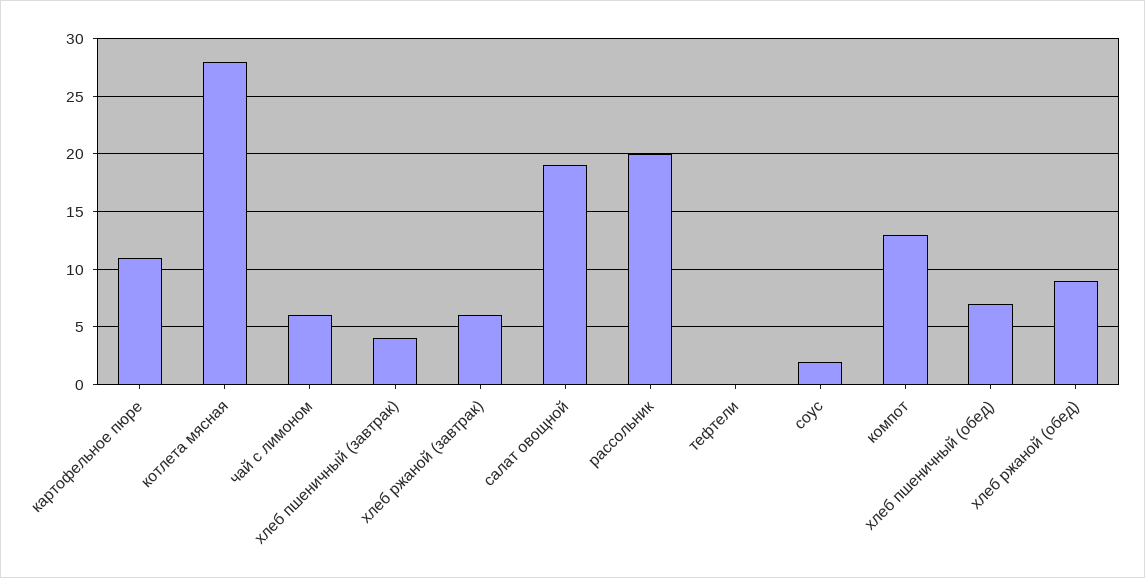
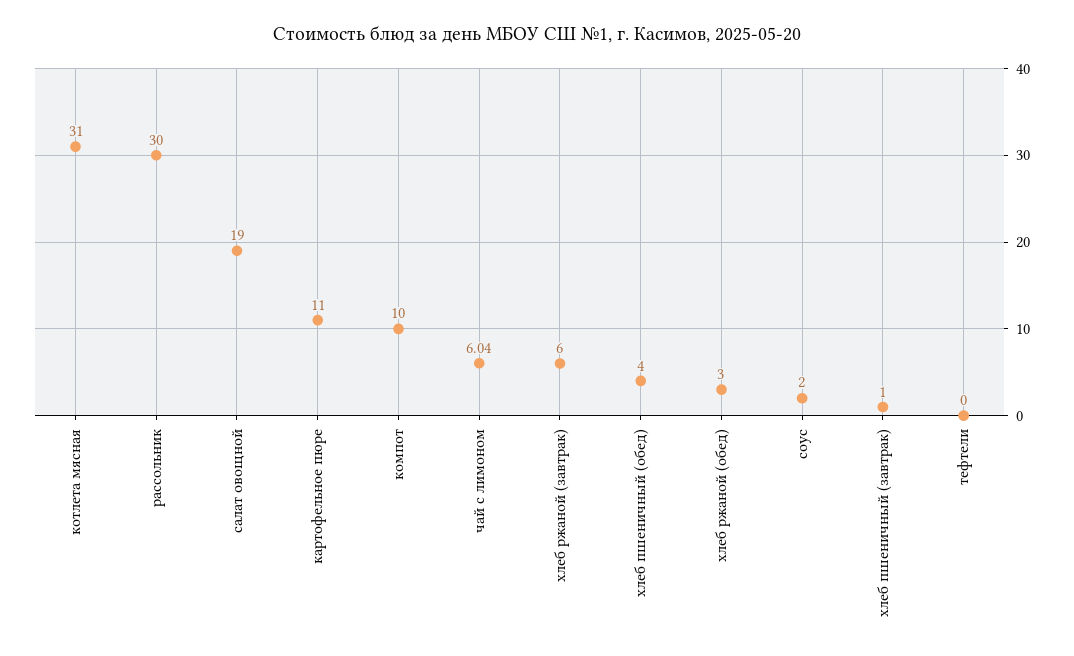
  {
    "картофельное пюре": 11,
-   "котлета мясная": 28,
+   "котлета мясная": 31,
    "чай с лимоном": 6.04,
-   "хлеб пшеничный (завтрак)": 4,
+   "хлеб пшеничный (завтрак)": 1,
    "хлеб ржаной (завтрак)": 6,
    "салат овощной": 19,
-   "рассольник": 20,
+   "рассольник": 30,
    "тефтели": 0,
    "соус": 2,
-   "компот": 13,
+   "компот": 10,
-   "хлеб пшеничный (обед)": 7,
+   "хлеб пшеничный (обед)": 4,
-   "хлеб ржаной (обед)": 9
+   "хлеб ржаной (обед)": 3
  }

